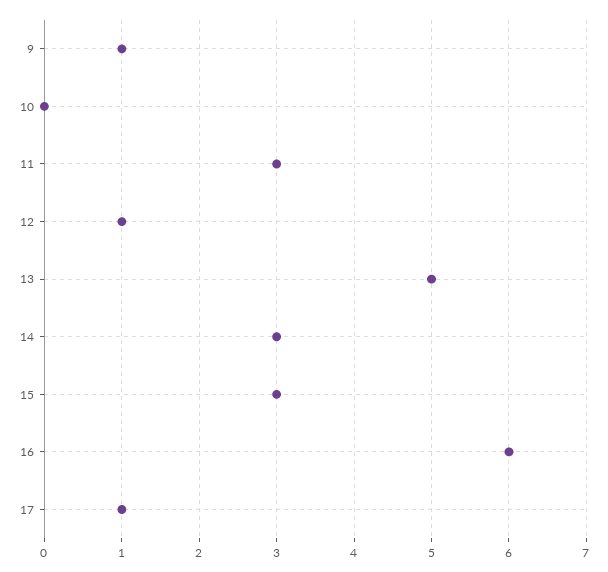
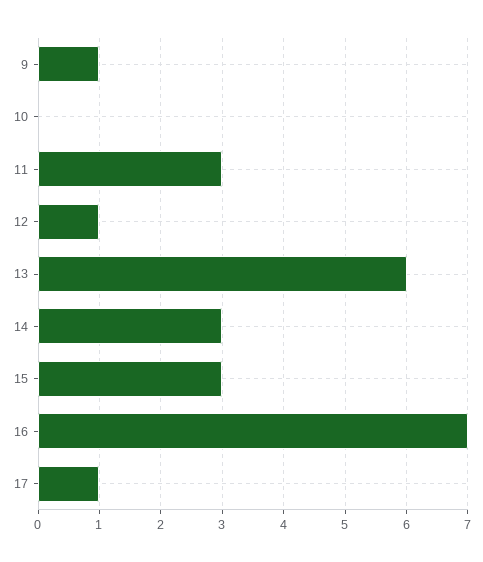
  {
    "9": 1,
    "10": 0,
    "11": 3,
    "12": 1,
-   "13": 5,
+   "13": 6,
    "14": 3,
    "15": 3,
-   "16": 6,
+   "16": 7,
    "17": 1
  }

